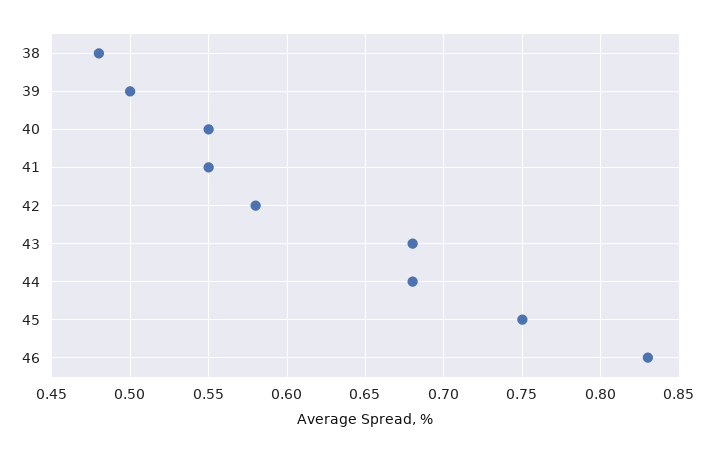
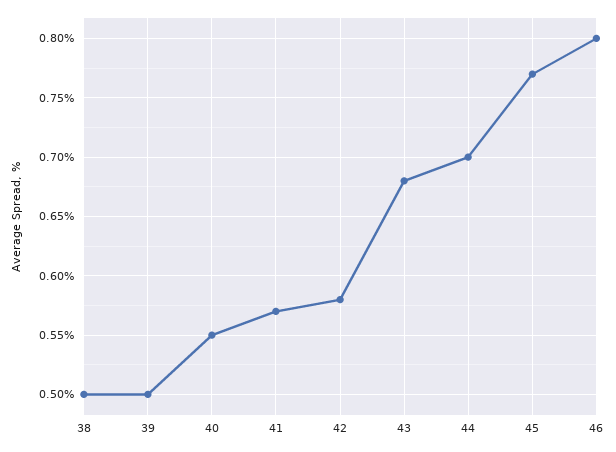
  {
-   "38": 0.48,
+   "38": 0.5,
    "39": 0.5,
    "40": 0.55,
-   "41": 0.55,
+   "41": 0.57,
    "42": 0.58,
    "43": 0.68,
-   "44": 0.68,
+   "44": 0.7,
-   "45": 0.75,
+   "45": 0.77,
-   "46": 0.83
+   "46": 0.8
  }

